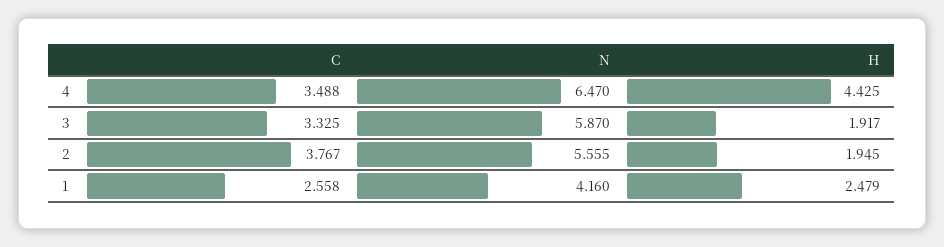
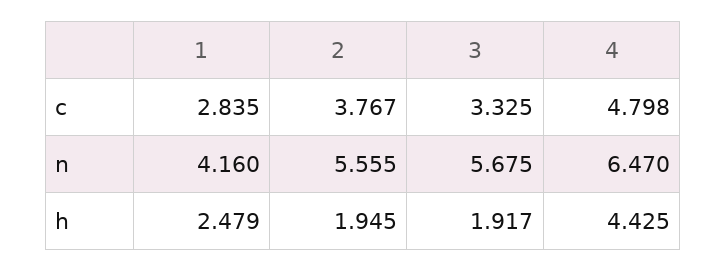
  {
    "C": {
-     "4": 3.488,
+     "4": 4.798,
      "3": 3.325,
      "2": 3.767,
-     "1": 2.558
+     "1": 2.835
    },
    "N": {
      "4": 6.47,
-     "3": 5.87,
+     "3": 5.675,
      "2": 5.555,
      "1": 4.16
    },
    "H": {
      "4": 4.425,
      "3": 1.917,
      "2": 1.945,
      "1": 2.479
    }
  }

